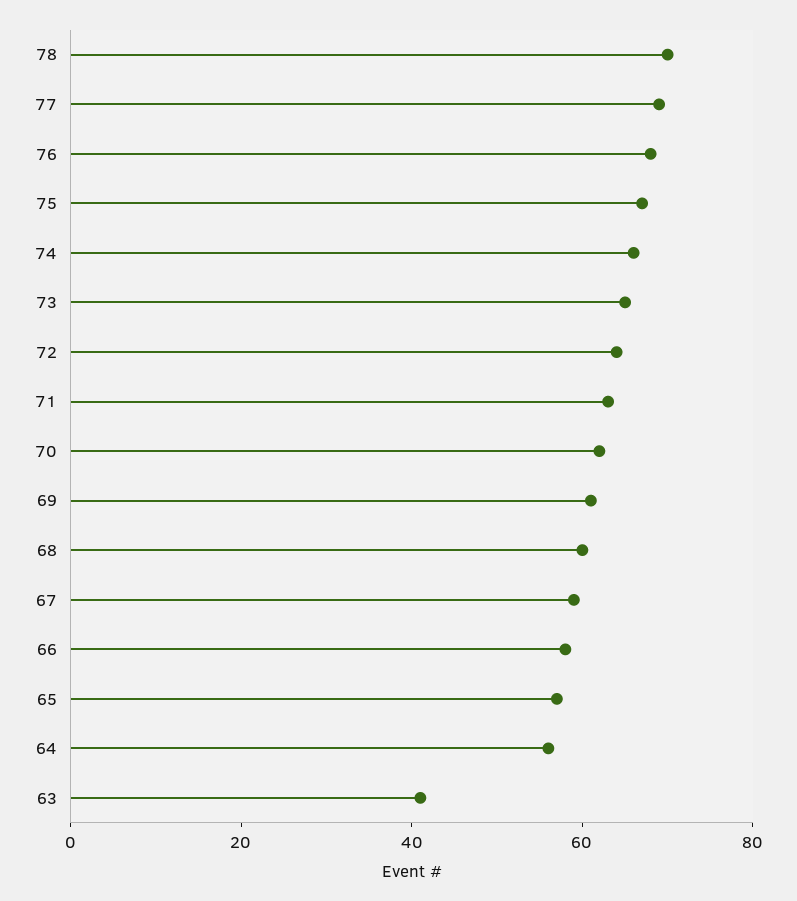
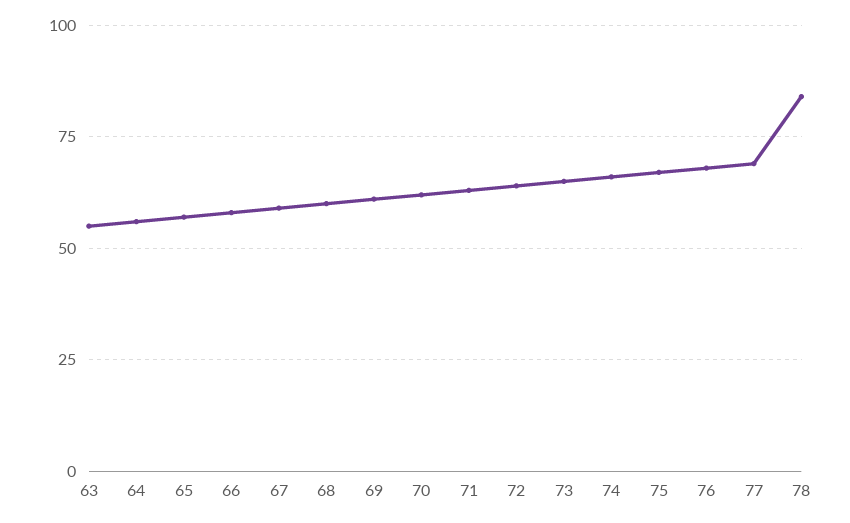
  {
-   "78": 70,
+   "78": 85,
    "77": 70,
    "76": 70,
    "75": 65,
    "74": 65,
    "73": 65,
    "72": 65,
    "71": 65,
    "70": 60,
    "69": 60,
    "68": 60,
    "67": 60,
    "66": 60,
    "65": 55,
    "64": 55,
-   "63": 40
+   "63": 55
  }

